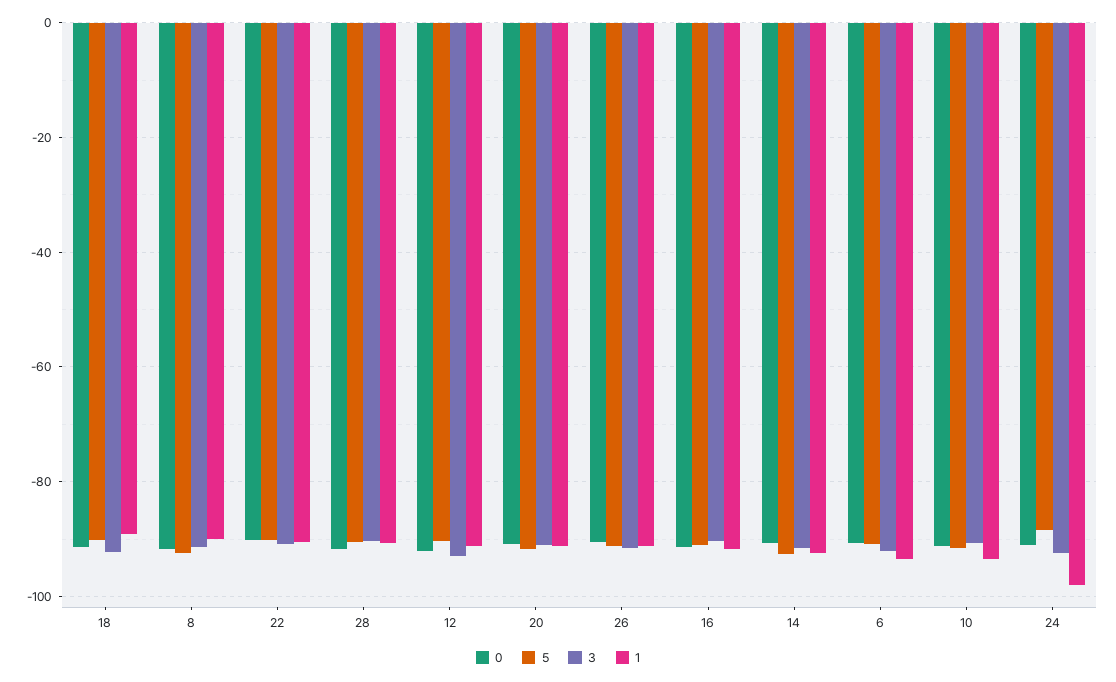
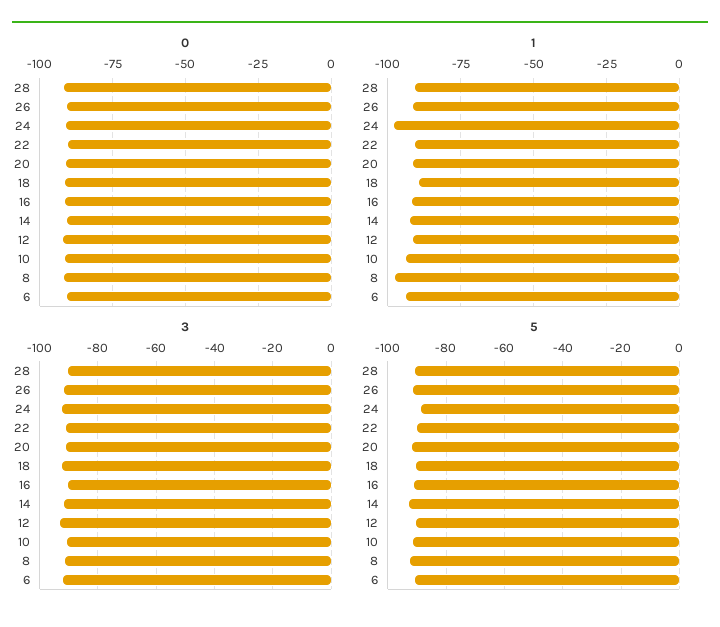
  {
    "0": {
      "18": -92,
      "8": -92,
      "22": -90,
      "28": -92,
      "12": -92,
      "20": -90,
      "26": -90,
      "16": -92,
      "14": -90,
      "6": -90,
      "10": -92,
      "24": -92
    },
    "5": {
      "18": -90,
      "8": -92,
      "22": -90,
      "28": -90,
      "12": -90,
      "20": -92,
      "26": -92,
      "16": -92,
      "14": -92,
      "6": -90,
      "10": -92,
      "24": -88
    },
    "3": {
      "18": -92,
      "8": -92,
      "22": -90,
      "28": -90,
      "12": -92,
      "20": -92,
      "26": -92,
      "16": -90,
      "14": -92,
      "6": -92,
      "10": -90,
      "24": -92
    },
    "1": {
      "18": -90,
-     "8": -90,
+     "8": -97.5,
      "22": -90,
      "28": -90,
      "12": -92,
      "20": -92,
      "26": -92,
      "16": -92,
      "14": -92,
      "6": -94,
      "10": -94,
      "24": -98
    }
  }

